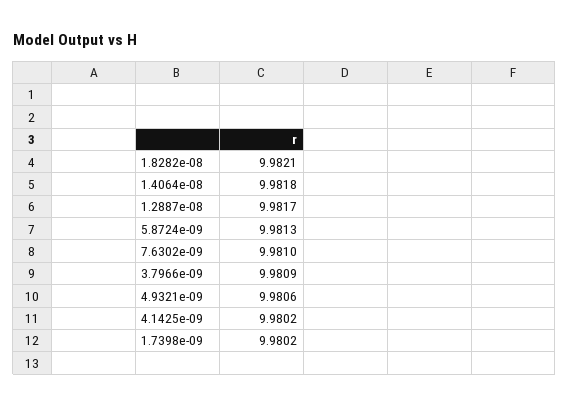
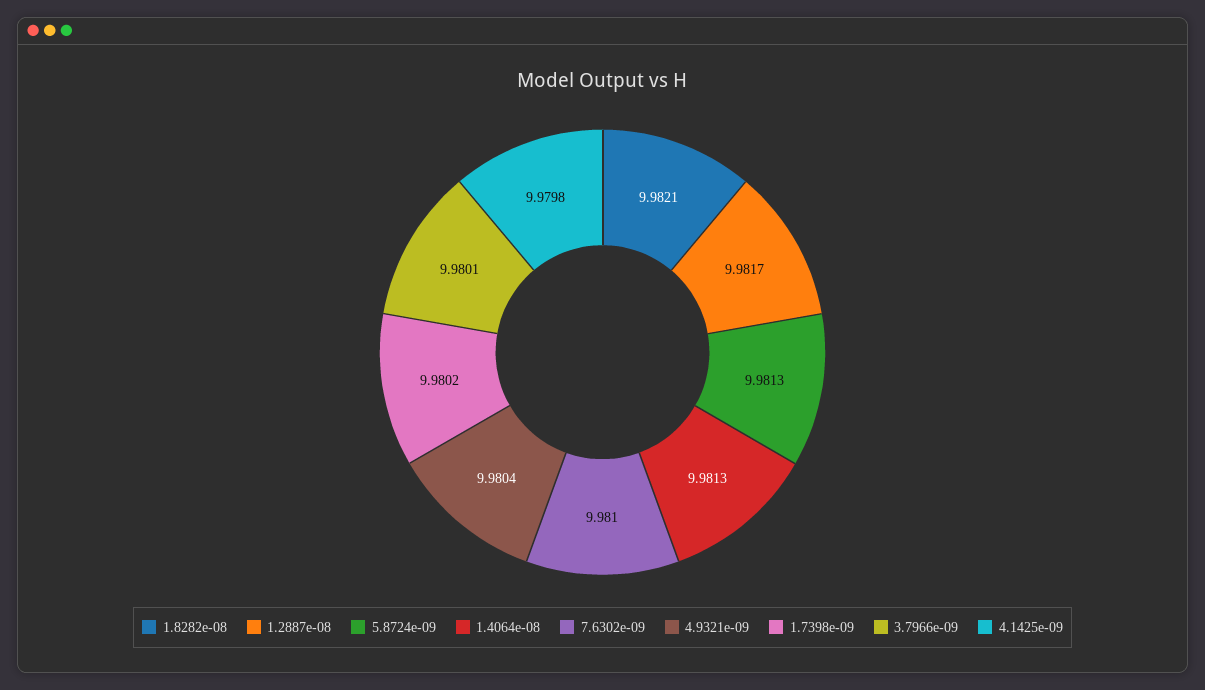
  {
    "1.8282e-08": 9.9821,
-   "1.4064e-08": 9.9818,
+   "1.4064e-08": 9.9813,
    "1.2887e-08": 9.9817,
    "5.8724e-09": 9.9813,
    "7.6302e-09": 9.981,
-   "3.7966e-09": 9.9809,
+   "3.7966e-09": 9.9801,
-   "4.9321e-09": 9.9806,
+   "4.9321e-09": 9.9804,
-   "4.1425e-09": 9.9802,
+   "4.1425e-09": 9.9798,
    "1.7398e-09": 9.9802
  }

